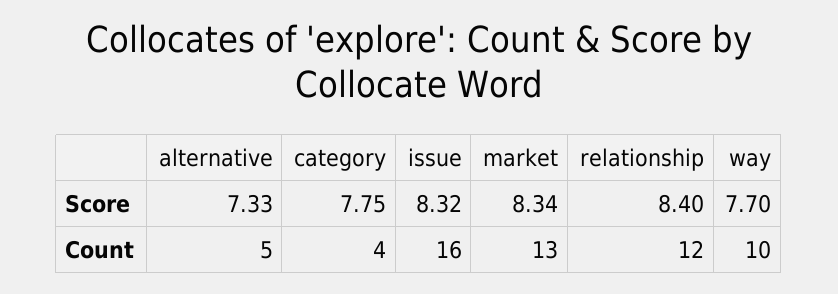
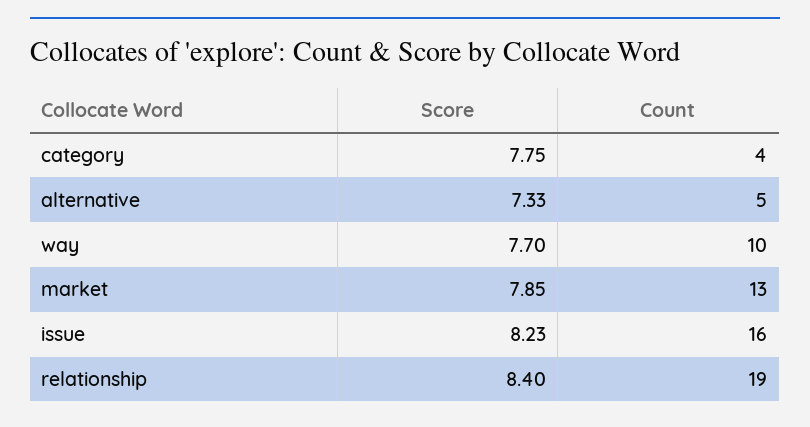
  {
    "alternative": {
      "Score": 7.33,
      "Count": 5
    },
    "category": {
      "Score": 7.75,
      "Count": 4
    },
    "issue": {
-     "Score": 8.32,
+     "Score": 8.23,
      "Count": 16
    },
    "market": {
-     "Score": 8.34,
+     "Score": 7.85,
      "Count": 13
    },
    "relationship": {
      "Score": 8.4,
-     "Count": 12
+     "Count": 19
    },
    "way": {
      "Score": 7.7,
      "Count": 10
    }
  }

